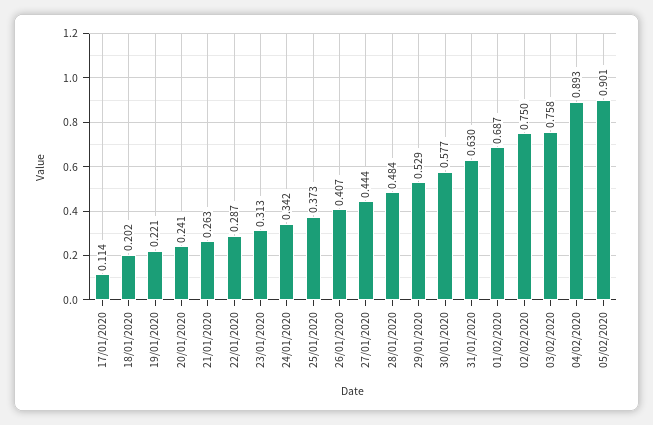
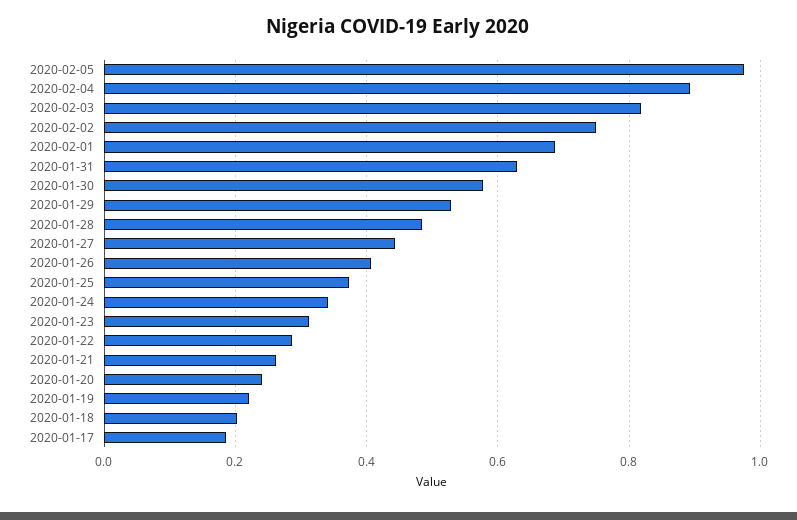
  {
-   "17/01/2020": 0.114,
+   "17/01/2020": 0.18,
    "18/01/2020": 0.202,
    "19/01/2020": 0.221,
    "20/01/2020": 0.241,
    "21/01/2020": 0.263,
    "22/01/2020": 0.287,
    "23/01/2020": 0.313,
    "24/01/2020": 0.342,
    "25/01/2020": 0.373,
    "26/01/2020": 0.407,
    "27/01/2020": 0.444,
    "28/01/2020": 0.484,
    "29/01/2020": 0.529,
    "30/01/2020": 0.577,
    "31/01/2020": 0.63,
    "01/02/2020": 0.687,
    "02/02/2020": 0.75,
-   "03/02/2020": 0.758,
+   "03/02/2020": 0.82,
    "04/02/2020": 0.893,
-   "05/02/2020": 0.901
+   "05/02/2020": 0.98
  }

